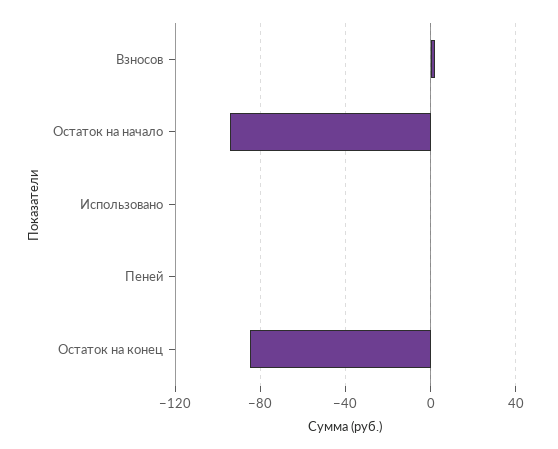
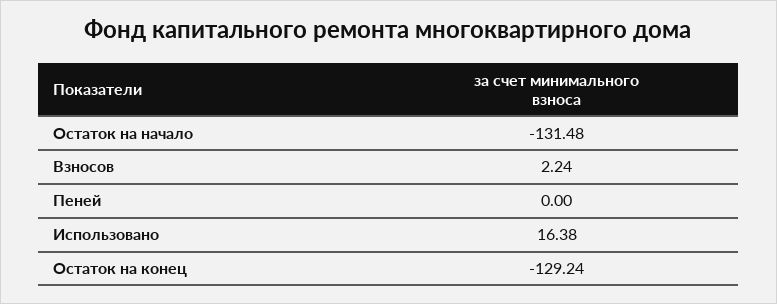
  {
    "Взносов": 2.24,
-   "Остаток на начало": -95,
+   "Остаток на начало": -131.48,
-   "Использовано": 0,
+   "Использовано": 16.38,
    "Пеней": 0,
-   "Остаток на конец": -85
+   "Остаток на конец": -129.24
  }

